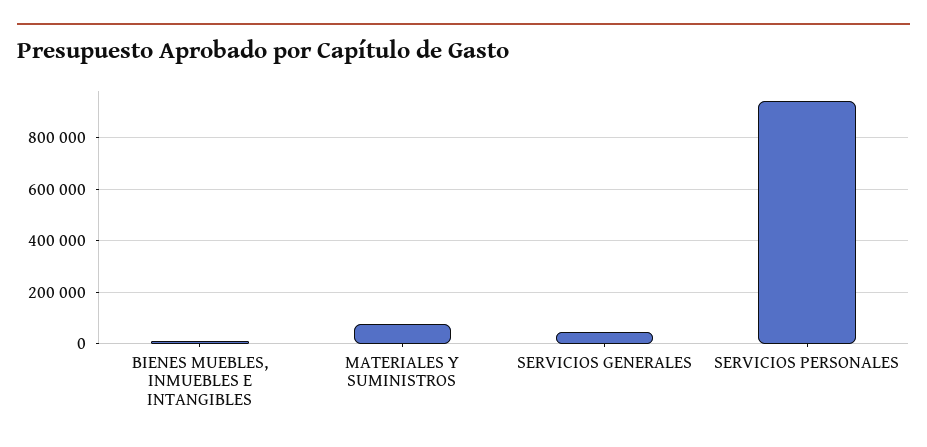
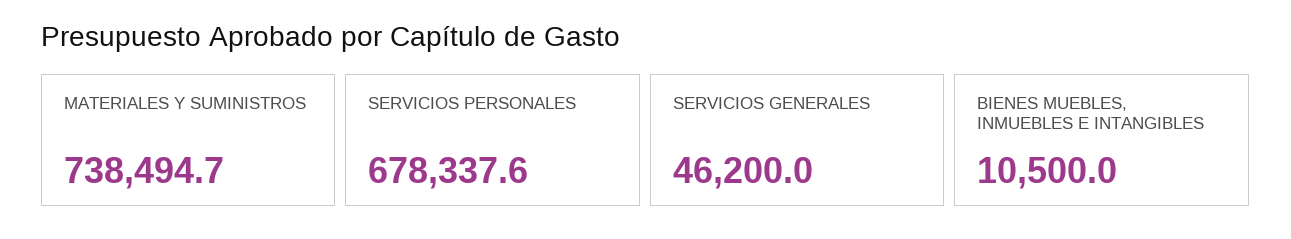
  {
    "BIENES MUEBLES, INMUEBLES E INTANGIBLES": 10500,
-   "MATERIALES Y SUMINISTROS": 75000,
+   "MATERIALES Y SUMINISTROS": 738494.7,
    "SERVICIOS GENERALES": 46200,
-   "SERVICIOS PERSONALES": 950000
+   "SERVICIOS PERSONALES": 678337.6
  }

